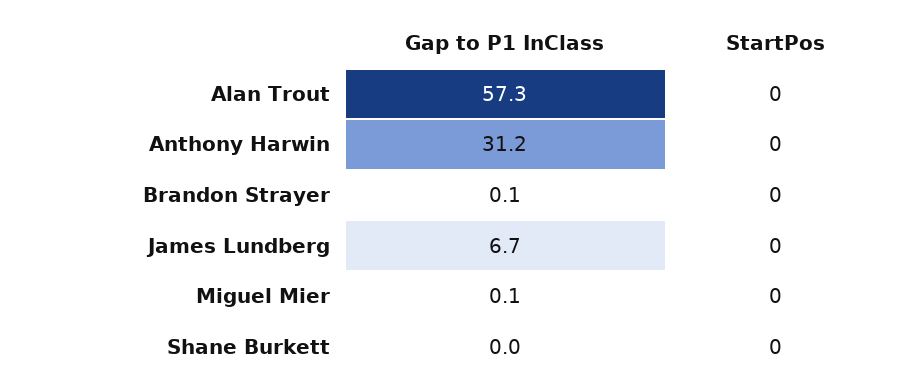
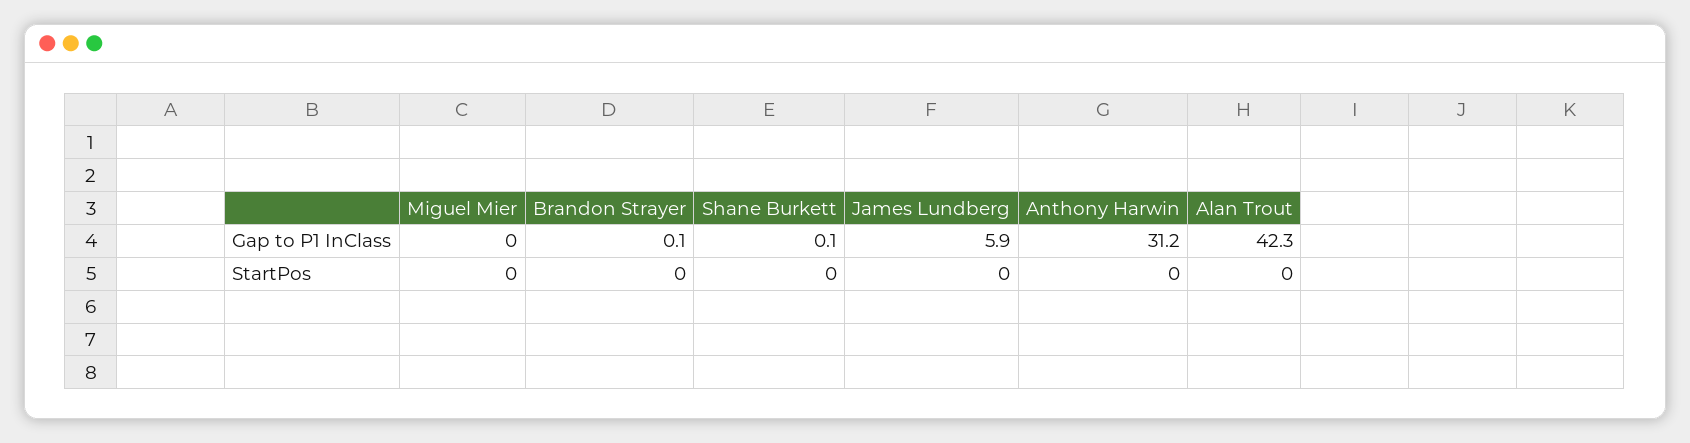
  {
    "Gap to P1 InClass": {
-     "Alan Trout": 57.3,
+     "Alan Trout": 42.3,
      "Anthony Harwin": 31.2,
      "Brandon Strayer": 0.1,
-     "James Lundberg": 6.7,
+     "James Lundberg": 5.9,
-     "Miguel Mier": 0.1,
+     "Miguel Mier": 0,
-     "Shane Burkett": 0
+     "Shane Burkett": 0.1
    },
    "StartPos": {
      "Alan Trout": 0,
      "Anthony Harwin": 0,
      "Brandon Strayer": 0,
      "James Lundberg": 0,
      "Miguel Mier": 0,
      "Shane Burkett": 0
    }
  }

